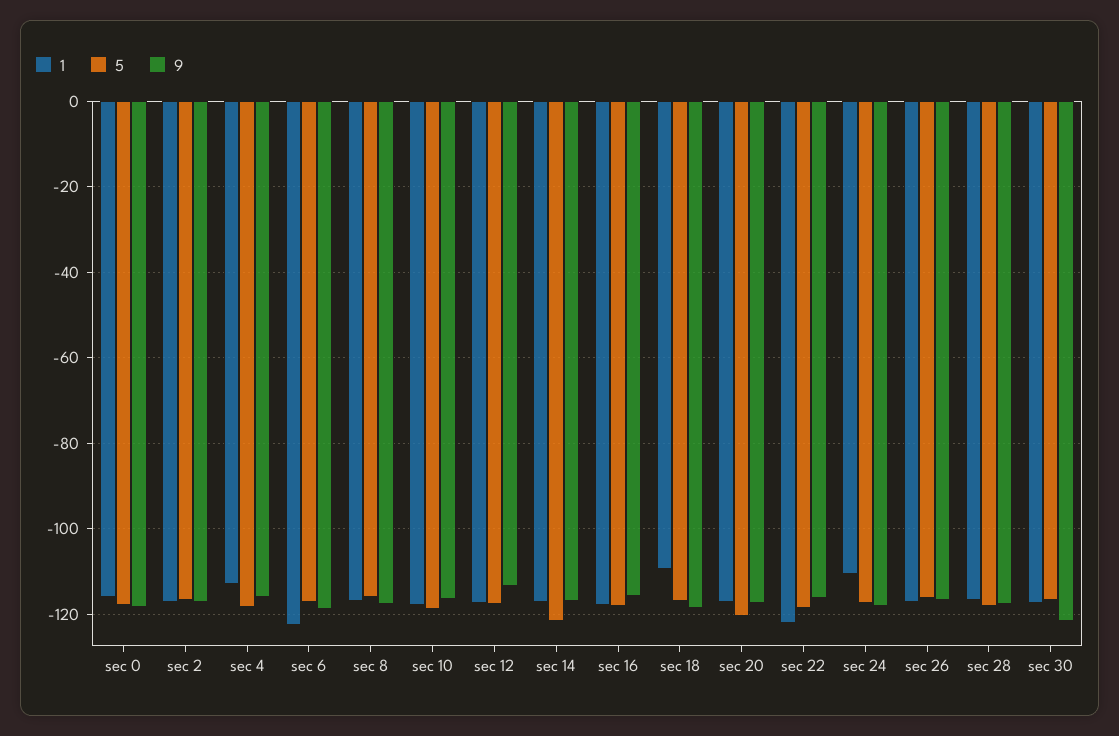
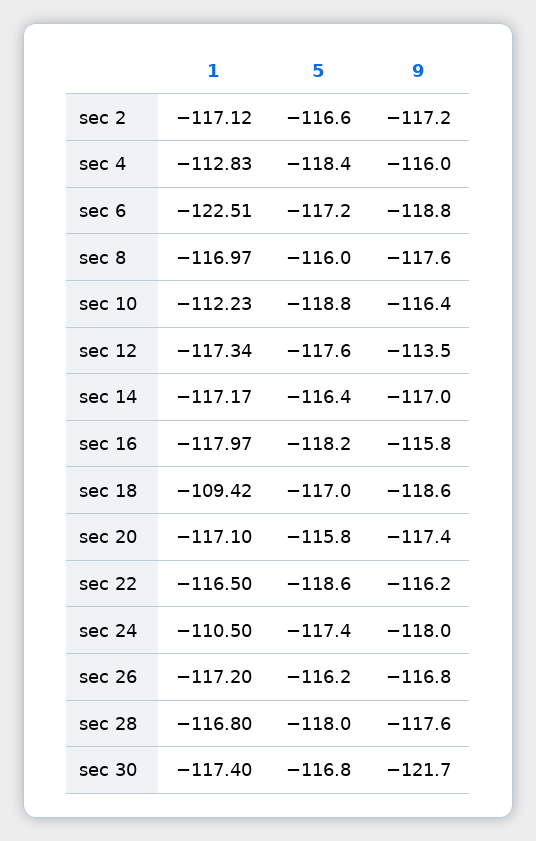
  {
    "1": {
-     "sec 0": -116,
      "sec 2": -117.12,
      "sec 4": -112.83,
      "sec 6": -122.51,
      "sec 8": -116.97,
-     "sec 10": -118,
+     "sec 10": -112.23,
      "sec 12": -117.34,
      "sec 14": -117.17,
      "sec 16": -117.97,
      "sec 18": -109.42,
      "sec 20": -117.1,
-     "sec 22": -122,
+     "sec 22": -116.5,
      "sec 24": -110.5,
      "sec 26": -117.2,
      "sec 28": -116.8,
      "sec 30": -117.4
    },
    "5": {
-     "sec 0": -118,
      "sec 2": -116.6,
      "sec 4": -118.4,
      "sec 6": -117.2,
      "sec 8": -116,
      "sec 10": -118.8,
      "sec 12": -117.6,
-     "sec 14": -122,
+     "sec 14": -116.4,
      "sec 16": -118.2,
      "sec 18": -117,
-     "sec 20": -120,
+     "sec 20": -115.8,
      "sec 22": -118.6,
      "sec 24": -117.4,
      "sec 26": -116.2,
      "sec 28": -118,
      "sec 30": -116.8
    },
    "9": {
-     "sec 0": -118,
      "sec 2": -117.2,
      "sec 4": -116,
      "sec 6": -118.8,
      "sec 8": -117.6,
      "sec 10": -116.4,
      "sec 12": -113.5,
      "sec 14": -117,
      "sec 16": -115.8,
      "sec 18": -118.6,
      "sec 20": -117.4,
      "sec 22": -116.2,
      "sec 24": -118,
      "sec 26": -116.8,
      "sec 28": -117.6,
      "sec 30": -121.7
    }
  }

